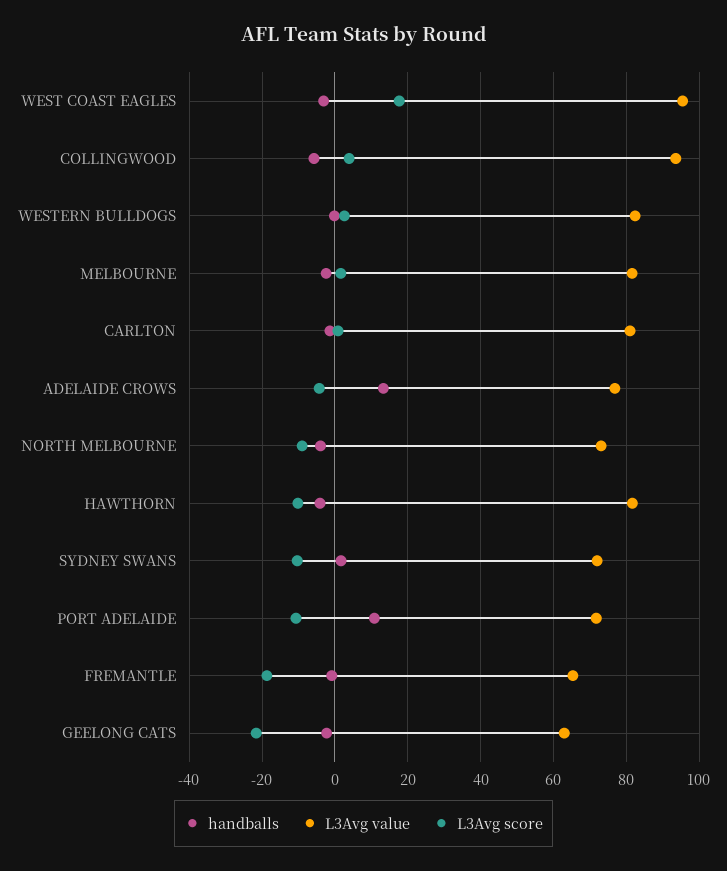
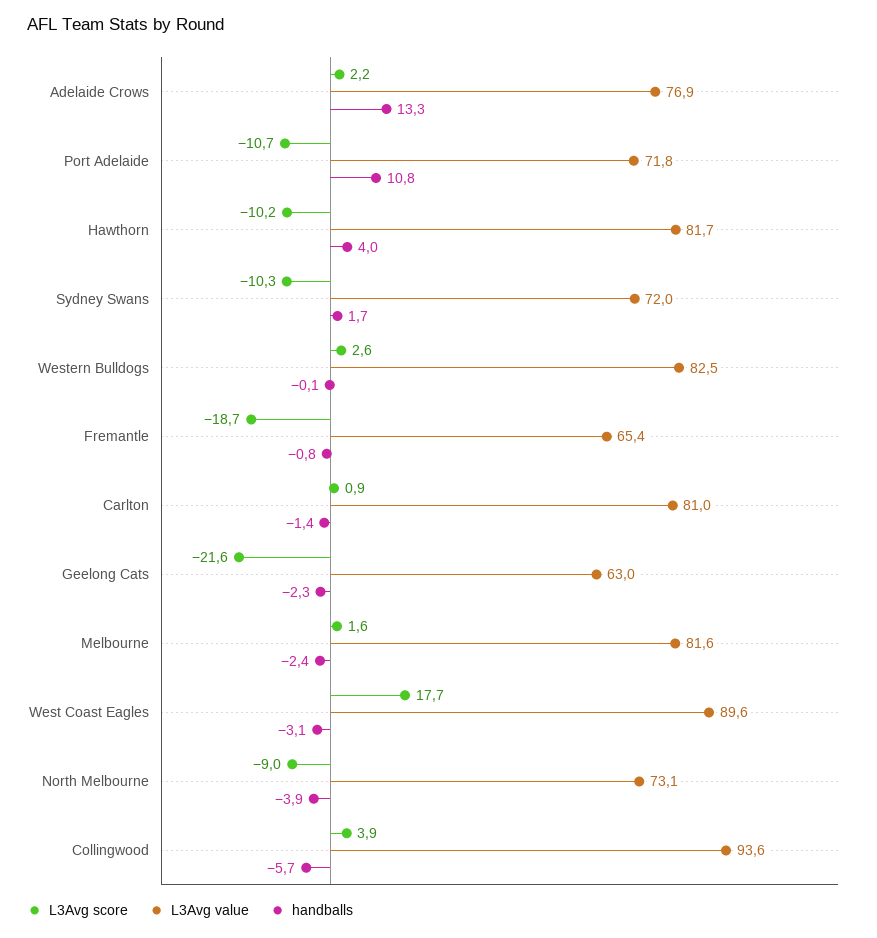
  {
    "handballs": {
      "WEST COAST EAGLES": -3.1,
      "COLLINGWOOD": -5.7,
      "WESTERN BULLDOGS": -0.1,
      "MELBOURNE": -2.4,
      "CARLTON": -1.4,
      "ADELAIDE CROWS": 13.3,
      "NORTH MELBOURNE": -3.9,
-     "HAWTHORN": -4,
+     "HAWTHORN": 4,
      "SYDNEY SWANS": 1.7,
      "PORT ADELAIDE": 10.8,
      "FREMANTLE": -0.8,
      "GEELONG CATS": -2.3
    },
    "L3Avg value": {
-     "WEST COAST EAGLES": 96,
+     "WEST COAST EAGLES": 89.6,
      "COLLINGWOOD": 93.6,
      "WESTERN BULLDOGS": 82.5,
      "MELBOURNE": 81.6,
      "CARLTON": 81,
      "ADELAIDE CROWS": 76.9,
      "NORTH MELBOURNE": 73.1,
      "HAWTHORN": 81.7,
      "SYDNEY SWANS": 72,
      "PORT ADELAIDE": 71.8,
      "FREMANTLE": 65.4,
      "GEELONG CATS": 63
    },
    "L3Avg score": {
      "WEST COAST EAGLES": 17.7,
      "COLLINGWOOD": 3.9,
      "WESTERN BULLDOGS": 2.6,
      "MELBOURNE": 1.6,
      "CARLTON": 0.9,
-     "ADELAIDE CROWS": -4,
+     "ADELAIDE CROWS": 2.2,
      "NORTH MELBOURNE": -9,
      "HAWTHORN": -10.2,
      "SYDNEY SWANS": -10.3,
      "PORT ADELAIDE": -10.7,
      "FREMANTLE": -18.7,
      "GEELONG CATS": -21.6
    }
  }

